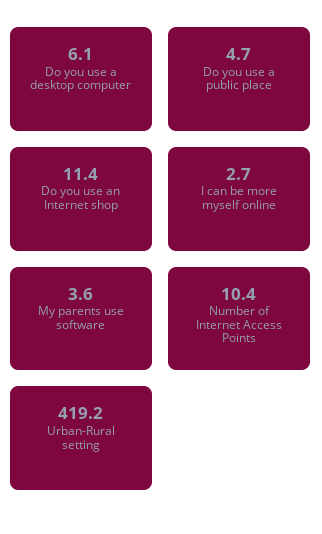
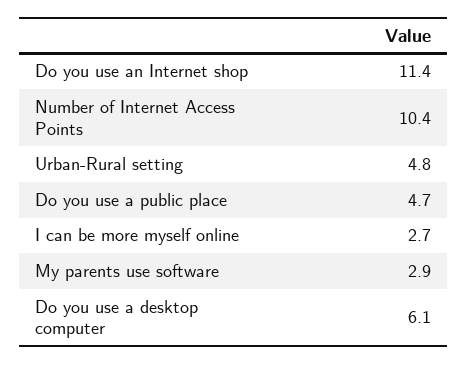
  {
    "Do you use a desktop computer": 6.1,
    "Do you use a public place": 4.7,
    "Do you use an Internet shop": 11.4,
    "I can be more myself online": 2.7,
-   "My parents use software": 3.6,
+   "My parents use software": 2.9,
    "Number of Internet Access Points": 10.4,
-   "Urban-Rural setting": 419.2
+   "Urban-Rural setting": 4.8
  }

